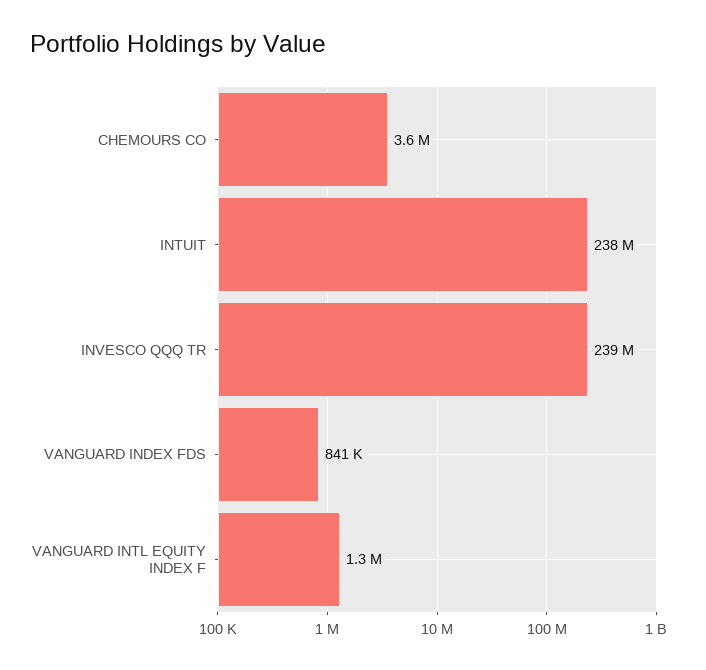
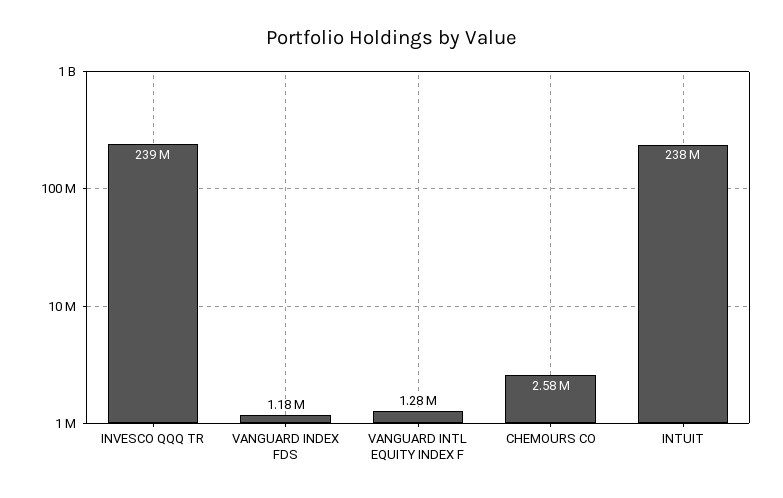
  {
-   "CHEMOURS CO": 3600000,
+   "CHEMOURS CO": 2580000,
    "INTUIT": 238000000,
    "INVESCO QQQ TR": 239000000,
-   "VANGUARD INDEX FDS": 841000,
+   "VANGUARD INDEX FDS": 1180000,
    "VANGUARD INTL EQUITY INDEX F": 1280000
  }

